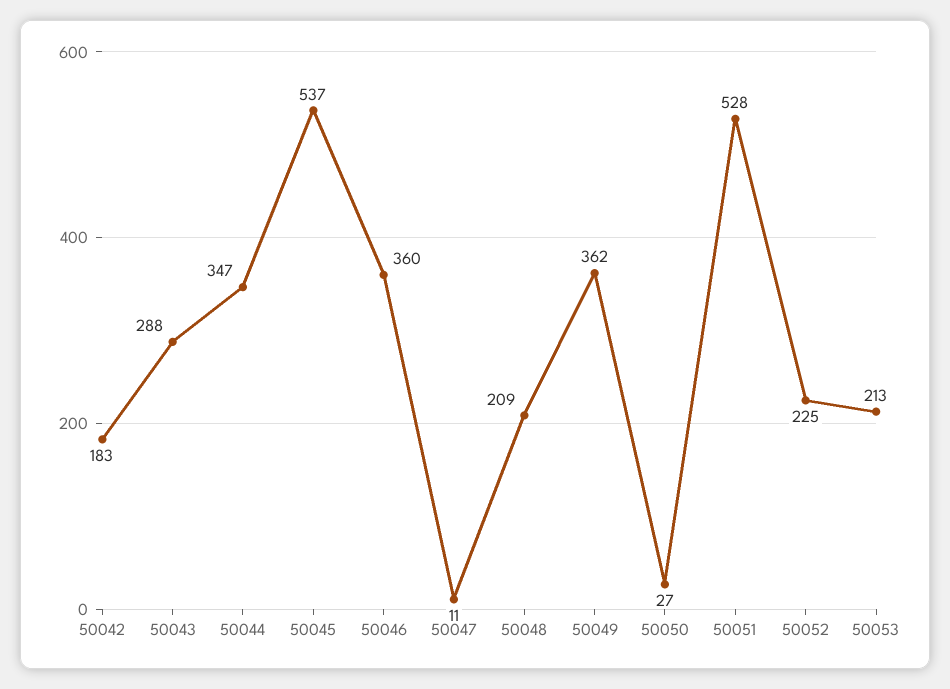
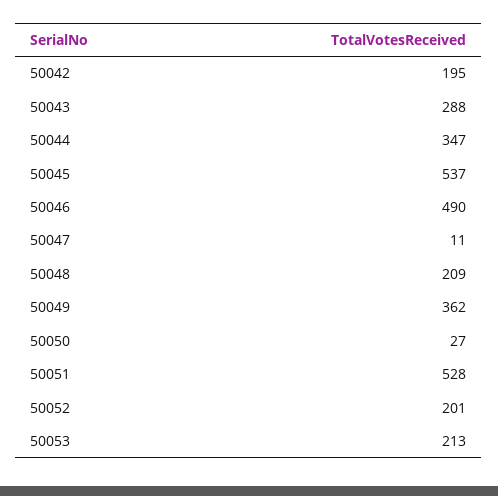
  {
-   "50042": 183,
+   "50042": 195,
    "50043": 288,
    "50044": 347,
    "50045": 537,
-   "50046": 360,
+   "50046": 490,
    "50047": 11,
    "50048": 209,
    "50049": 362,
    "50050": 27,
    "50051": 528,
-   "50052": 225,
+   "50052": 201,
    "50053": 213
  }

